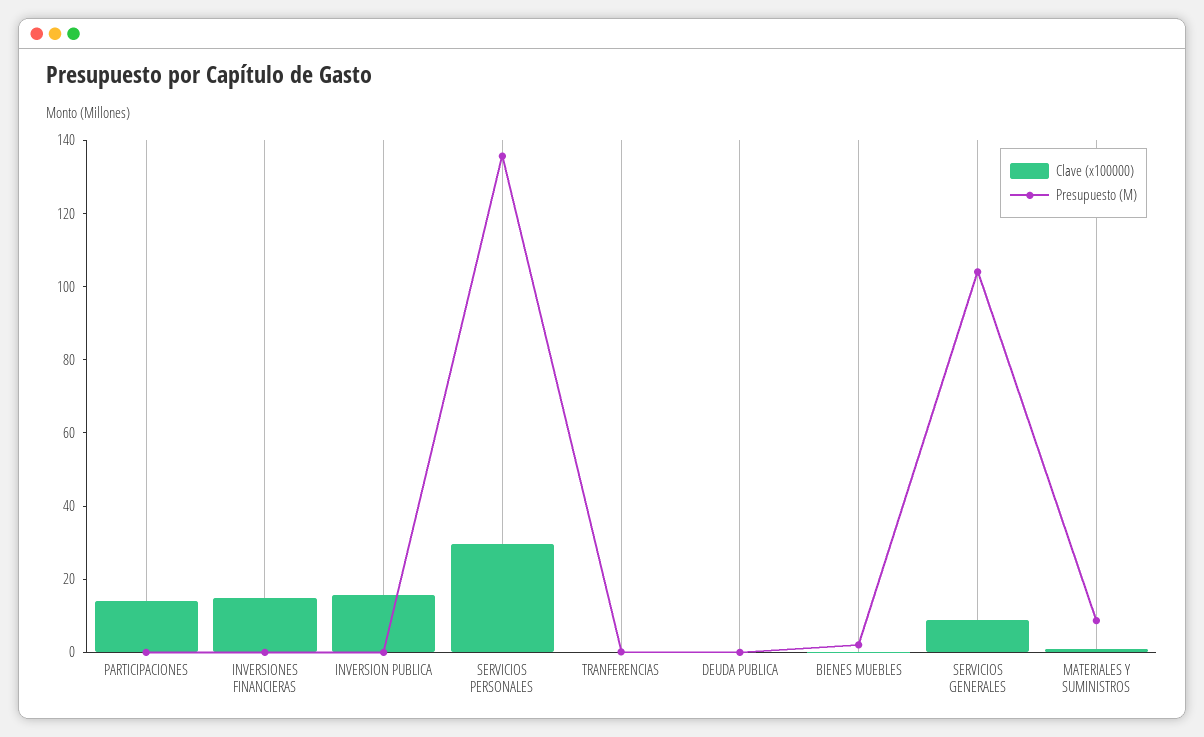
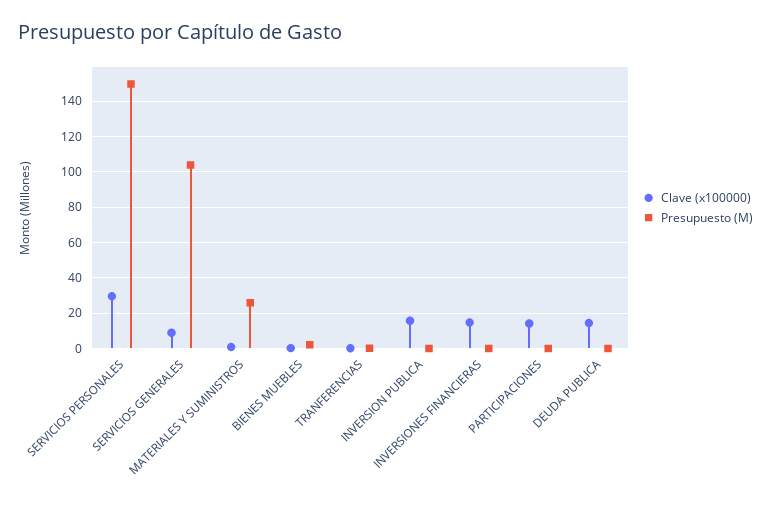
  {
    "Clave (x100000)": {
      "PARTICIPACIONES": 15,
      "INVERSIONES FINANCIERAS": 15,
      "INVERSION PUBLICA": 15,
      "SERVICIOS PERSONALES": 30,
      "TRANFERENCIAS": 0,
-     "DEUDA PUBLICA": 0,
+     "DEUDA PUBLICA": 15,
      "BIENES MUEBLES": 0,
      "SERVICIOS GENERALES": 10,
      "MATERIALES Y SUMINISTROS": 0
    },
    "Presupuesto (M)": {
      "PARTICIPACIONES": 0,
      "INVERSIONES FINANCIERAS": 0,
      "INVERSION PUBLICA": 0,
-     "SERVICIOS PERSONALES": 135,
+     "SERVICIOS PERSONALES": 150,
      "TRANFERENCIAS": 0,
      "DEUDA PUBLICA": 0,
      "BIENES MUEBLES": 0,
      "SERVICIOS GENERALES": 105,
-     "MATERIALES Y SUMINISTROS": 10
+     "MATERIALES Y SUMINISTROS": 25
    }
  }

